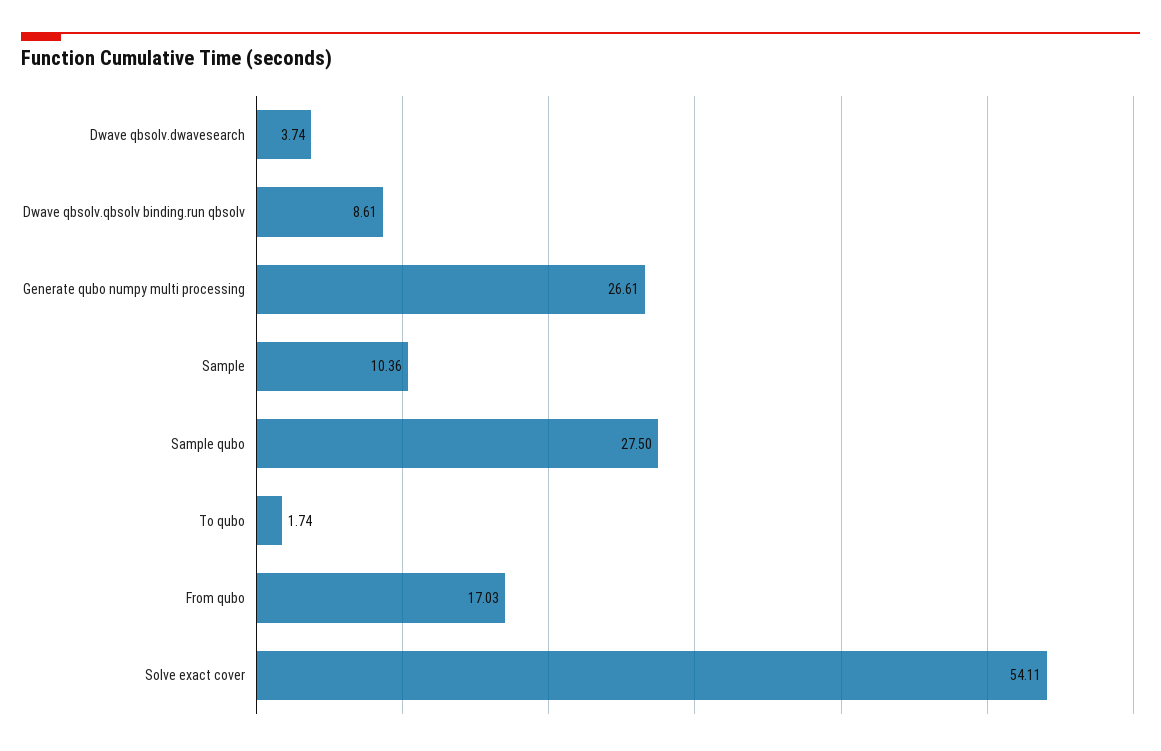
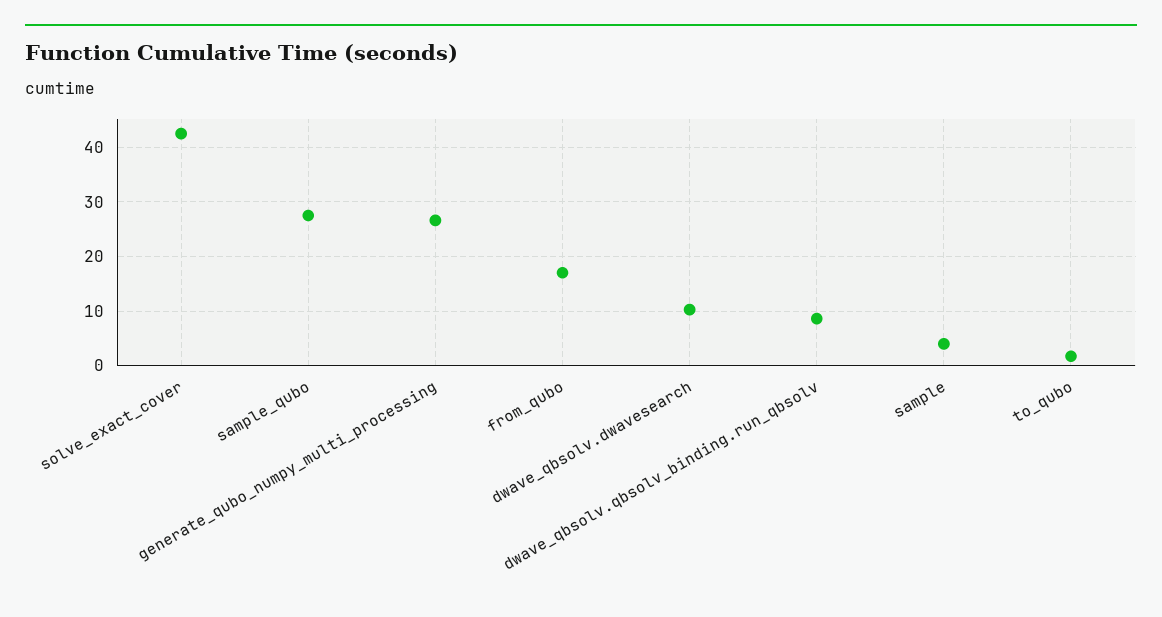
  {
-   "Dwave qbsolv.dwavesearch": 3.74,
+   "Dwave qbsolv.dwavesearch": 10,
    "Dwave qbsolv.qbsolv binding.run qbsolv": 8.61,
    "Generate qubo numpy multi processing": 26.61,
-   "Sample": 10.36,
+   "Sample": 4,
    "Sample qubo": 27.5,
    "To qubo": 1.74,
    "From qubo": 17.03,
-   "Solve exact cover": 54.11
+   "Solve exact cover": 42
  }

